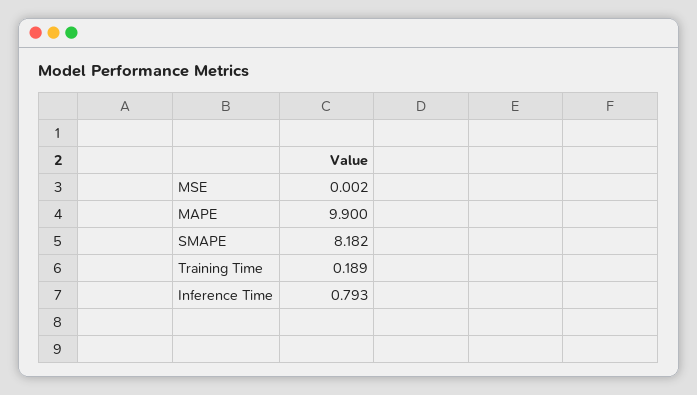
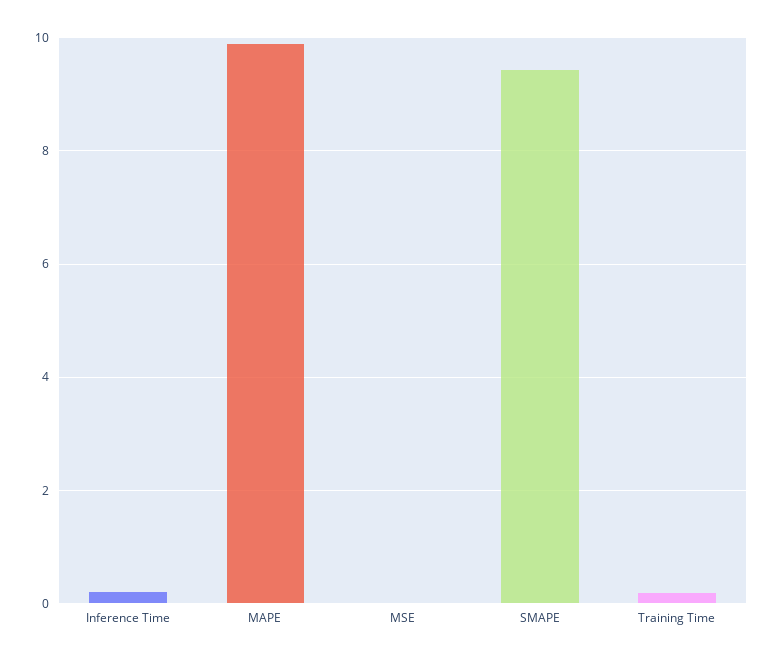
  {
    "MSE": 0.002,
    "MAPE": 9.9,
-   "SMAPE": 8.182,
+   "SMAPE": 9.4,
    "Training Time": 0.189,
-   "Inference Time": 0.793
+   "Inference Time": 0.2
  }

